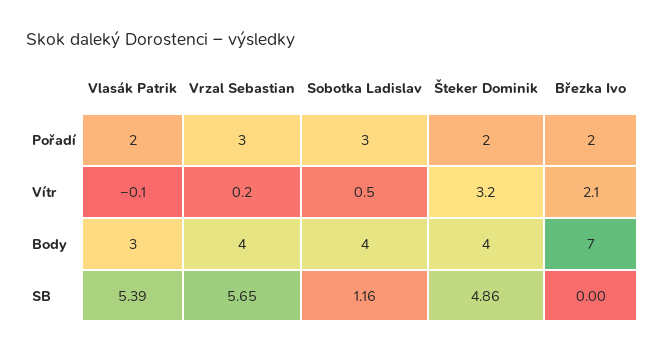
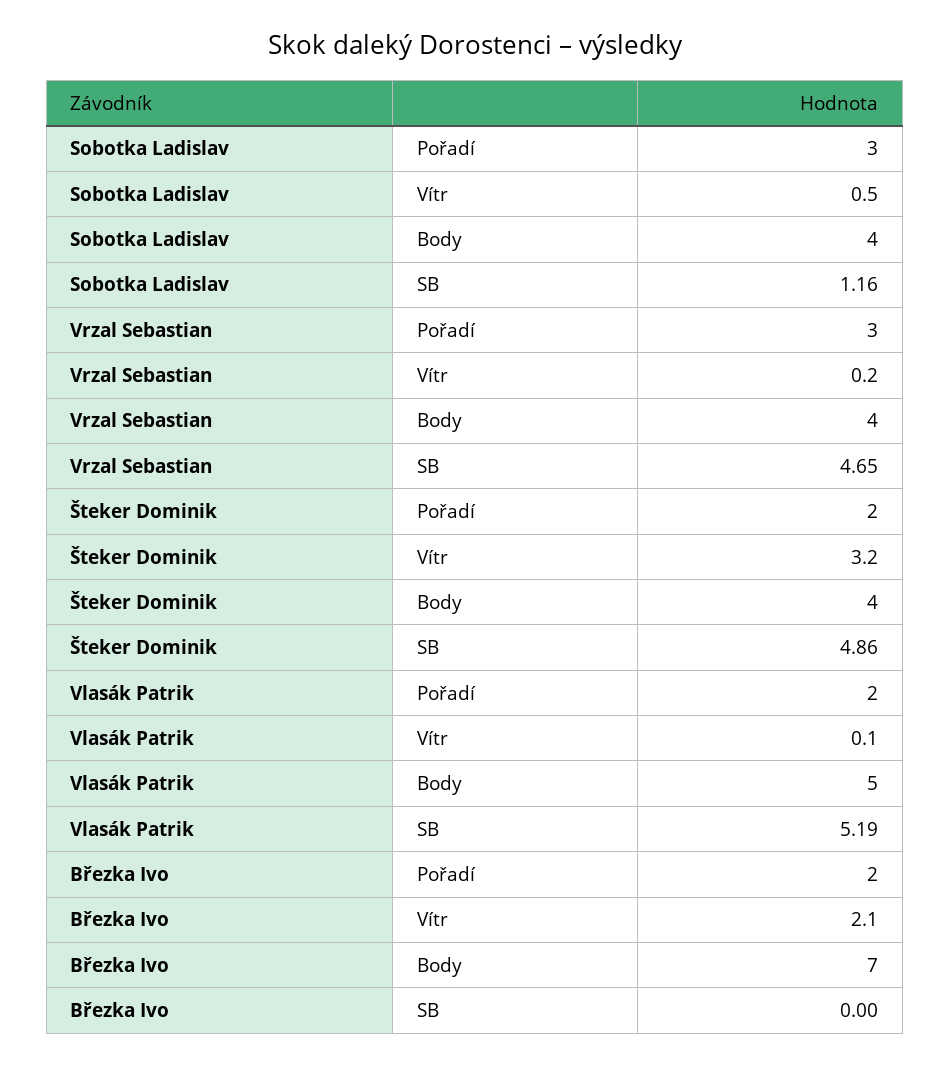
  {
    "Vlasák Patrik": {
      "Pořadí": 2,
-     "Vítr": -0.1,
+     "Vítr": 0.1,
-     "Body": 3,
+     "Body": 5,
-     "SB": 5.39
+     "SB": 5.19
    },
    "Vrzal Sebastian": {
      "Pořadí": 3,
      "Vítr": 0.2,
      "Body": 4,
-     "SB": 5.65
+     "SB": 4.65
    },
    "Sobotka Ladislav": {
      "Pořadí": 3,
      "Vítr": 0.5,
      "Body": 4,
      "SB": 1.16
    },
    "Šteker Dominik": {
      "Pořadí": 2,
      "Vítr": 3.2,
      "Body": 4,
      "SB": 4.86
    },
    "Březka Ivo": {
      "Pořadí": 2,
      "Vítr": 2.1,
      "Body": 7,
      "SB": 0
    }
  }

